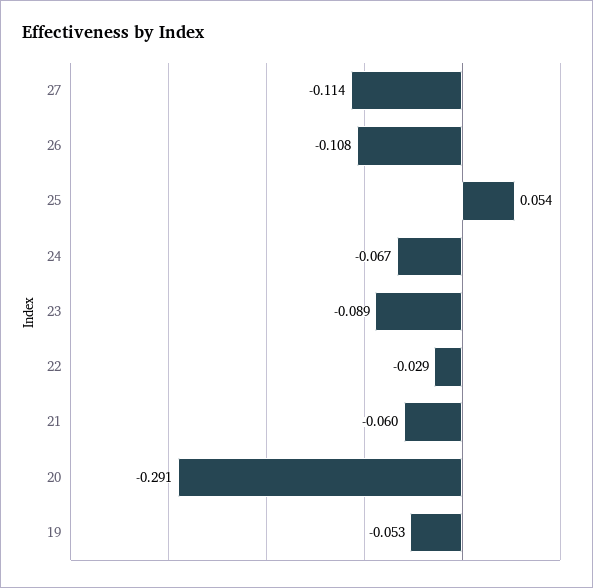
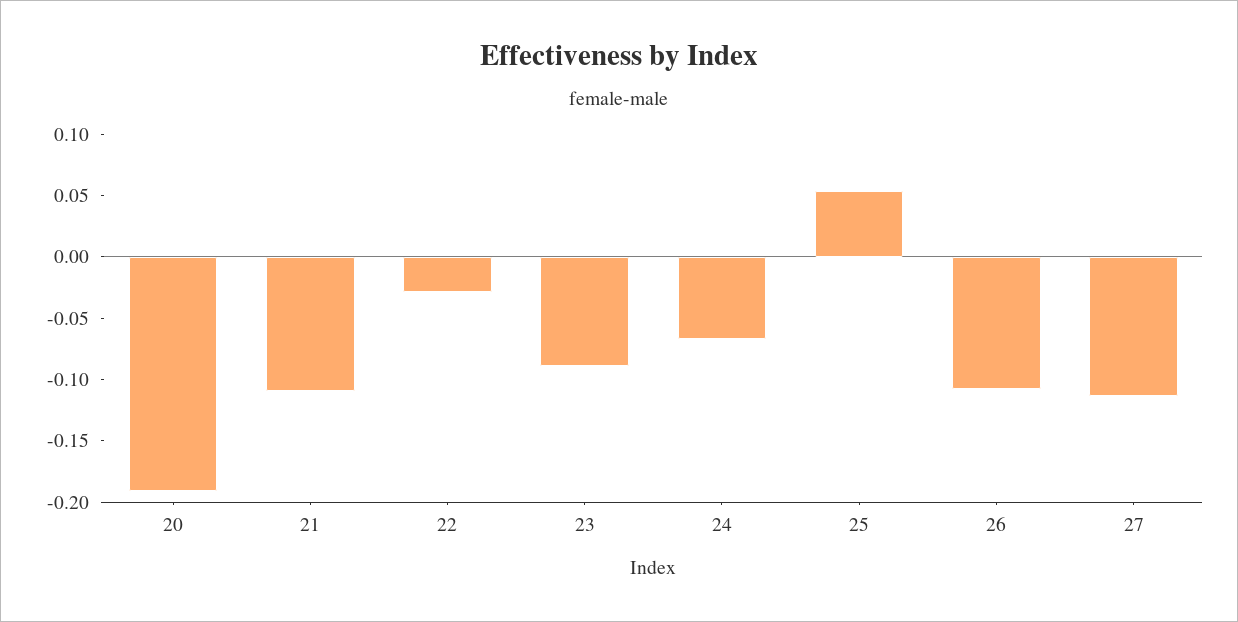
  {
    "27": -0.114,
    "26": -0.108,
    "25": 0.054,
    "24": -0.067,
    "23": -0.089,
    "22": -0.029,
-   "21": -0.06,
+   "21": -0.11,
-   "20": -0.291,
+   "20": -0.19
-   "19": -0.053
  }

